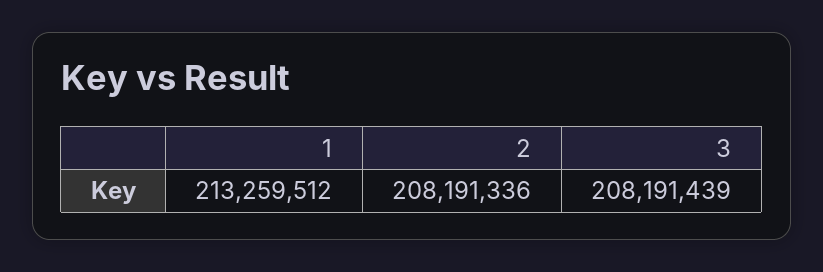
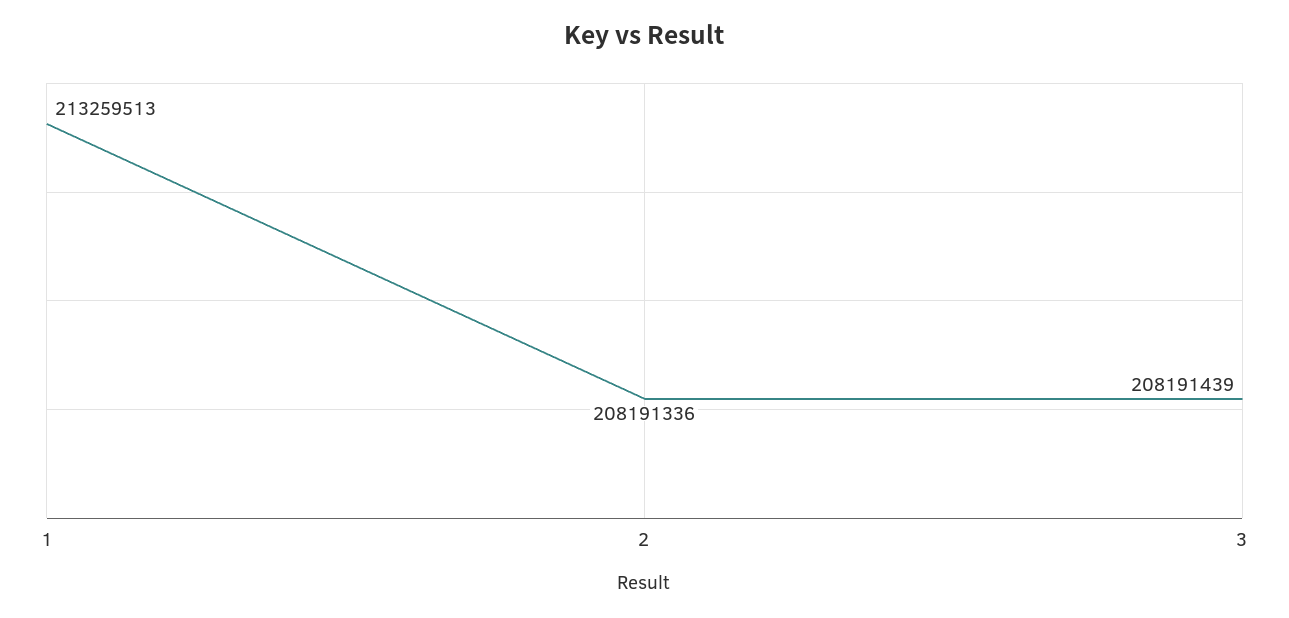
  {
-   "1": 213259512,
+   "1": 213259513,
    "2": 208191336,
    "3": 208191439
  }

